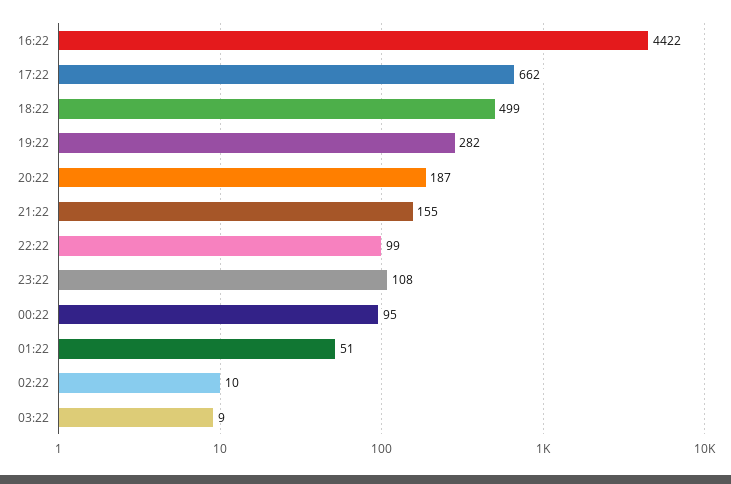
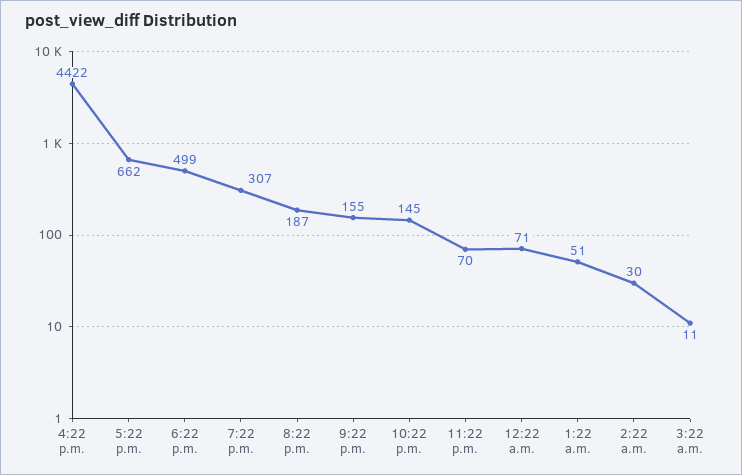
  {
    "16:22": 4422,
    "17:22": 662,
    "18:22": 499,
-   "19:22": 282,
+   "19:22": 307,
    "20:22": 187,
    "21:22": 155,
-   "22:22": 99,
+   "22:22": 145,
-   "23:22": 108,
+   "23:22": 70,
-   "00:22": 95,
+   "00:22": 71,
    "01:22": 51,
-   "02:22": 10,
+   "02:22": 30,
-   "03:22": 9
+   "03:22": 11
  }

